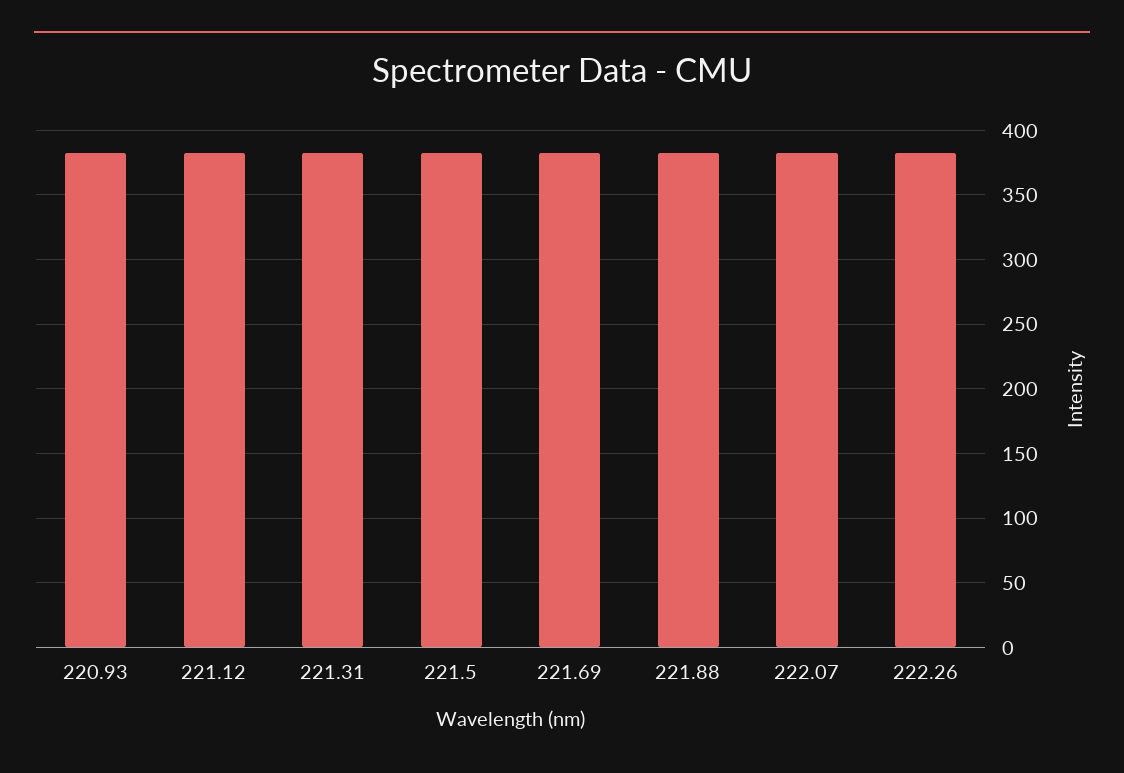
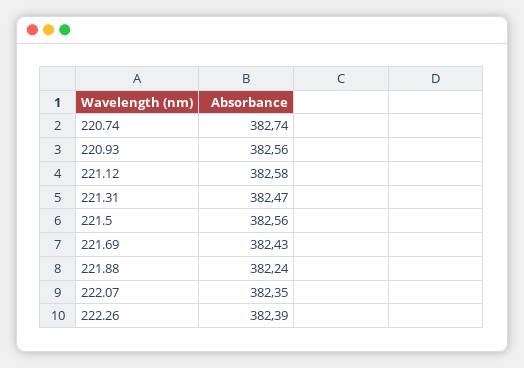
  {
    "220.93": 382.56,
    "221.12": 382.58,
    "221.31": 382.47,
    "221.5": 382.56,
    "221.69": 382.43,
    "221.88": 382.24,
    "222.07": 382.35,
-   "222.26": 382.39
+   "222.26": 382.39,
+   "220.74": 382.74
  }

